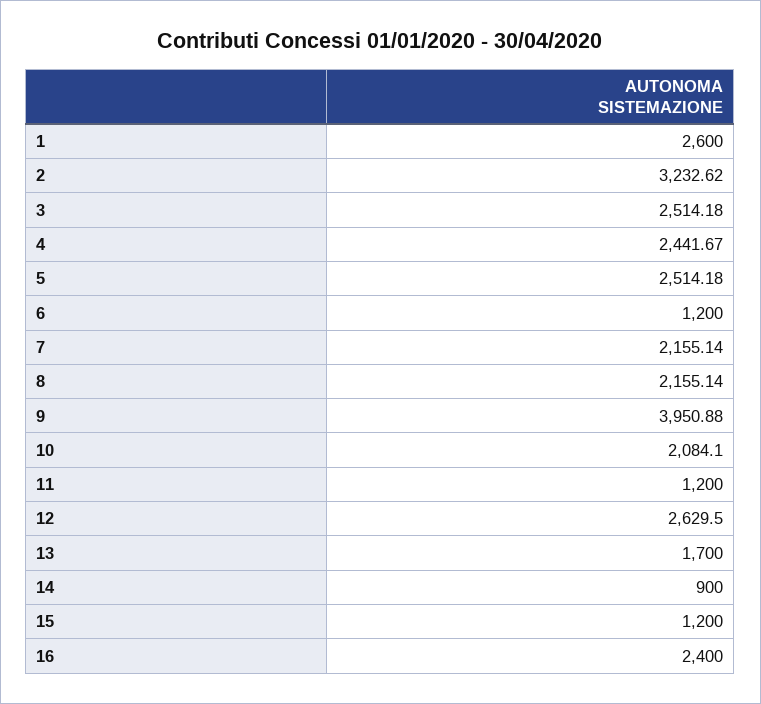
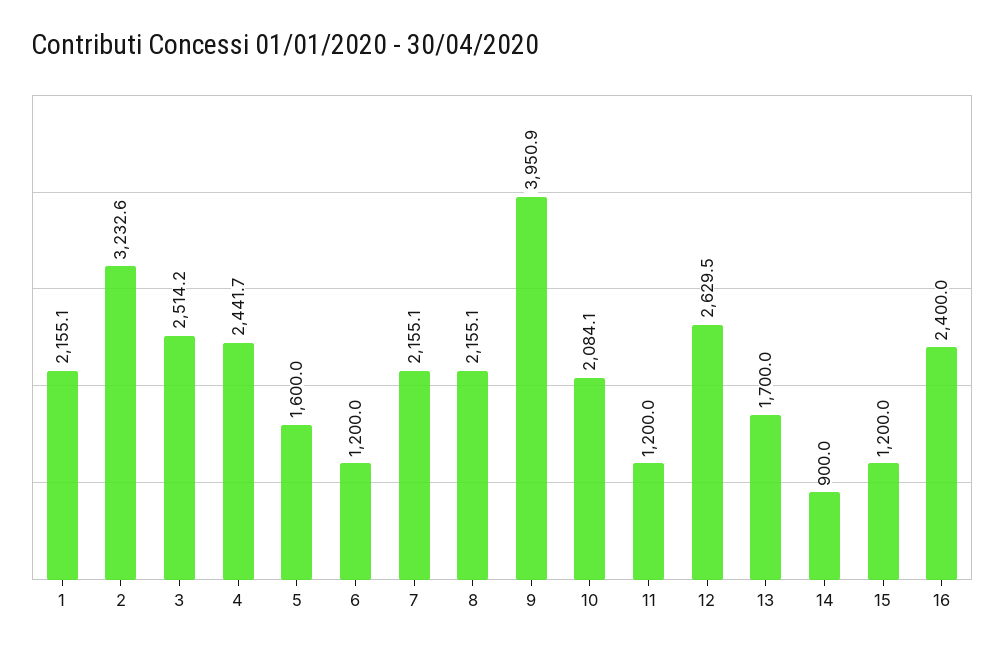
  {
-   "1": 2600,
+   "1": 2155.1,
    "2": 3232.62,
    "3": 2514.18,
    "4": 2441.67,
-   "5": 2514.18,
+   "5": 1600,
    "6": 1200,
    "7": 2155.14,
    "8": 2155.14,
    "9": 3950.88,
    "10": 2084.1,
    "11": 1200,
    "12": 2629.5,
    "13": 1700,
    "14": 900,
    "15": 1200,
    "16": 2400
  }

